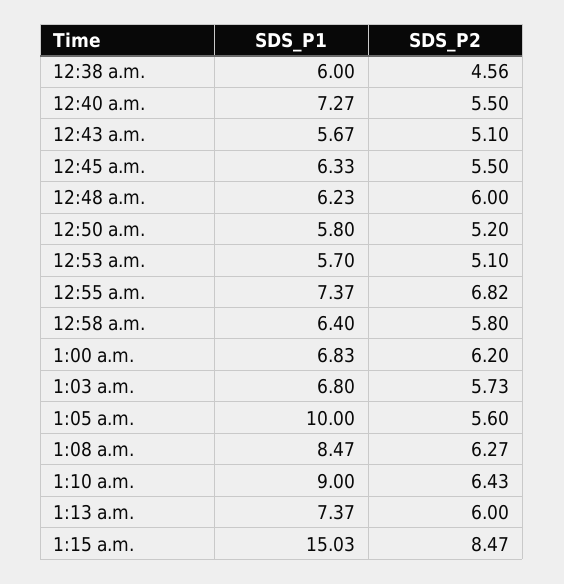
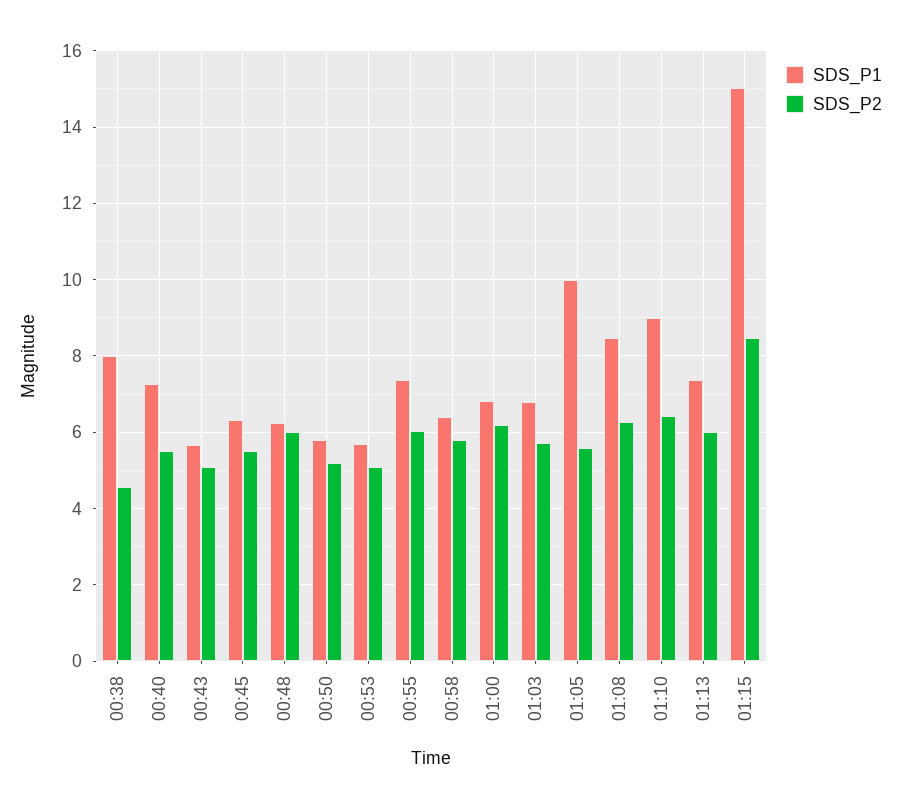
  {
    "SDS_P1": {
-     "12:38 a.m.": 6,
+     "12:38 a.m.": 8,
      "12:40 a.m.": 7.27,
      "12:43 a.m.": 5.67,
      "12:45 a.m.": 6.33,
      "12:48 a.m.": 6.23,
      "12:50 a.m.": 5.8,
      "12:53 a.m.": 5.7,
      "12:55 a.m.": 7.37,
      "12:58 a.m.": 6.4,
      "1:00 a.m.": 6.83,
      "1:03 a.m.": 6.8,
      "1:05 a.m.": 10,
      "1:08 a.m.": 8.47,
      "1:10 a.m.": 9,
      "1:13 a.m.": 7.37,
      "1:15 a.m.": 15.03
    },
    "SDS_P2": {
      "12:38 a.m.": 4.56,
      "12:40 a.m.": 5.5,
      "12:43 a.m.": 5.1,
      "12:45 a.m.": 5.5,
      "12:48 a.m.": 6,
      "12:50 a.m.": 5.2,
      "12:53 a.m.": 5.1,
-     "12:55 a.m.": 6.82,
+     "12:55 a.m.": 6,
      "12:58 a.m.": 5.8,
      "1:00 a.m.": 6.2,
      "1:03 a.m.": 5.73,
      "1:05 a.m.": 5.6,
      "1:08 a.m.": 6.27,
      "1:10 a.m.": 6.43,
      "1:13 a.m.": 6,
      "1:15 a.m.": 8.47
    }
  }

